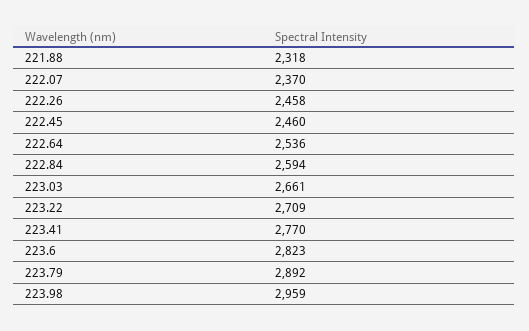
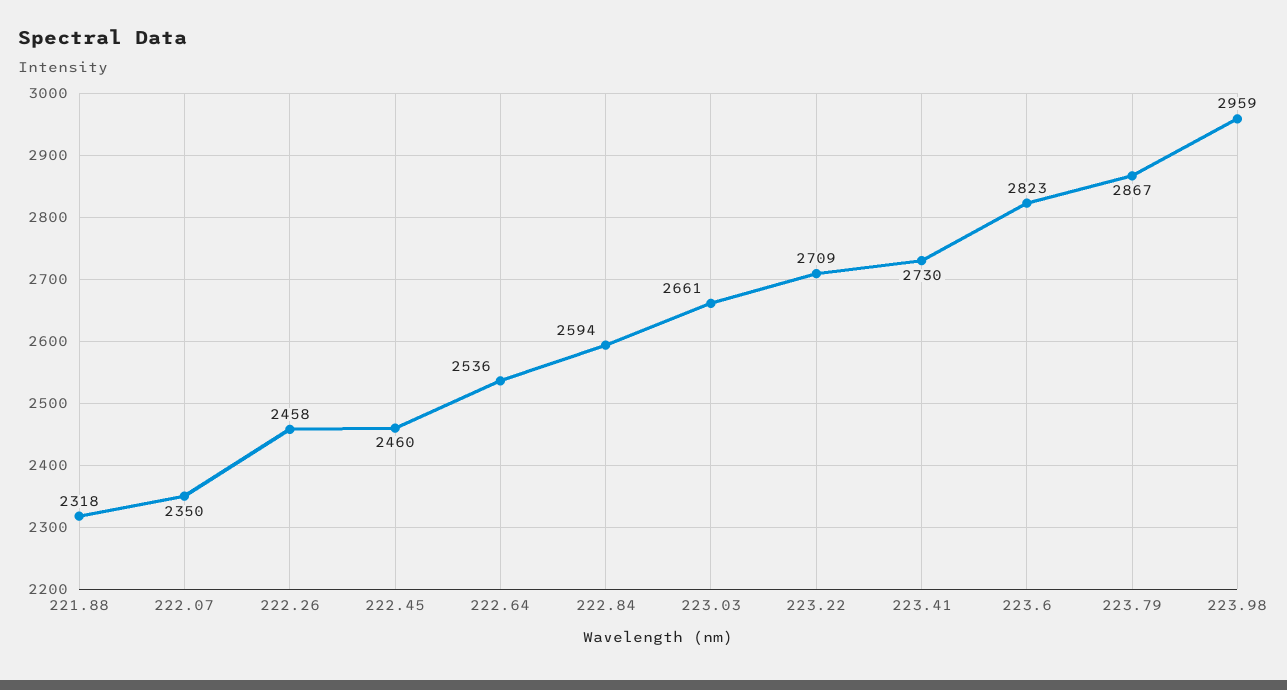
  {
    "221.88": 2318,
-   "222.07": 2370,
+   "222.07": 2350,
    "222.26": 2458,
    "222.45": 2460,
    "222.64": 2536,
    "222.84": 2594,
    "223.03": 2661,
    "223.22": 2709,
-   "223.41": 2770,
+   "223.41": 2730,
    "223.6": 2823,
-   "223.79": 2892,
+   "223.79": 2867,
    "223.98": 2959
  }

